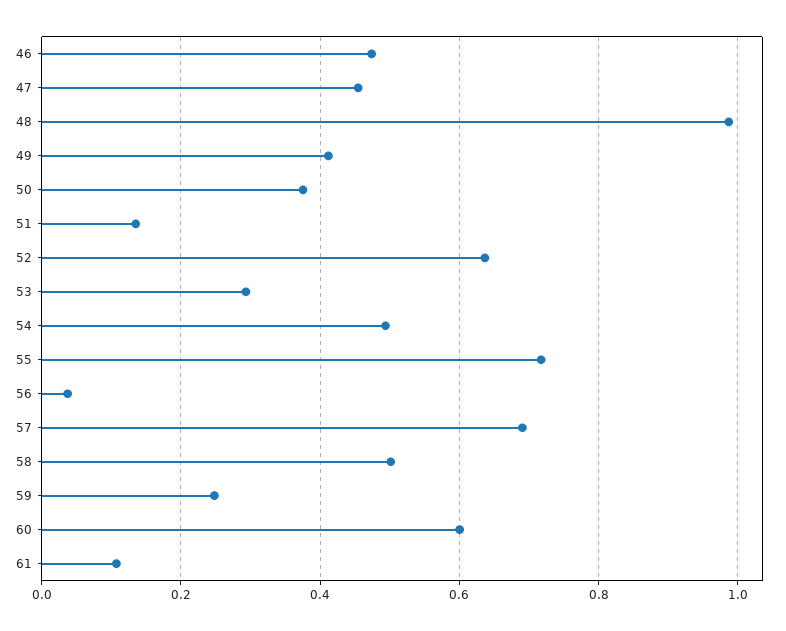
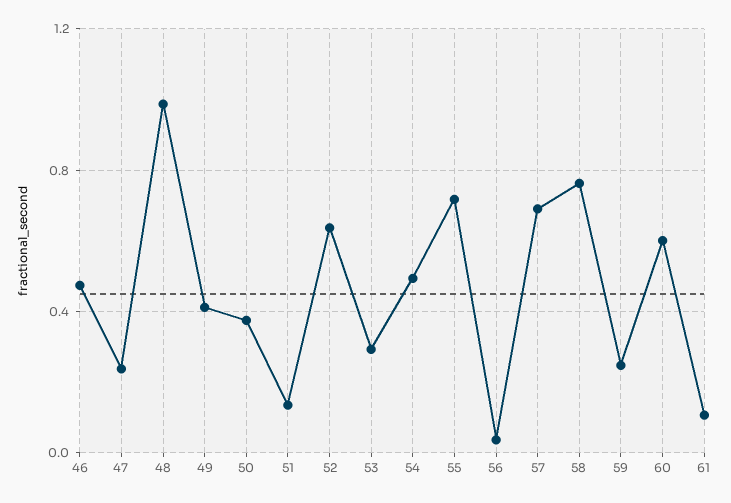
  {
    "46": 0.48,
-   "47": 0.46,
+   "47": 0.25,
    "48": 0.98,
    "49": 0.42,
    "50": 0.38,
    "51": 0.14,
    "52": 0.64,
    "53": 0.3,
    "54": 0.5,
    "55": 0.72,
    "56": 0.04,
    "57": 0.7,
-   "58": 0.5,
+   "58": 0.75,
    "59": 0.24,
    "60": 0.6,
    "61": 0.1
  }

